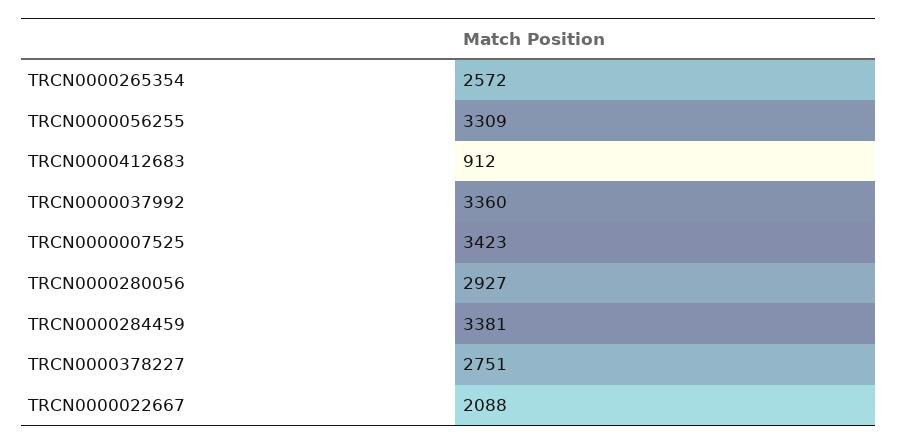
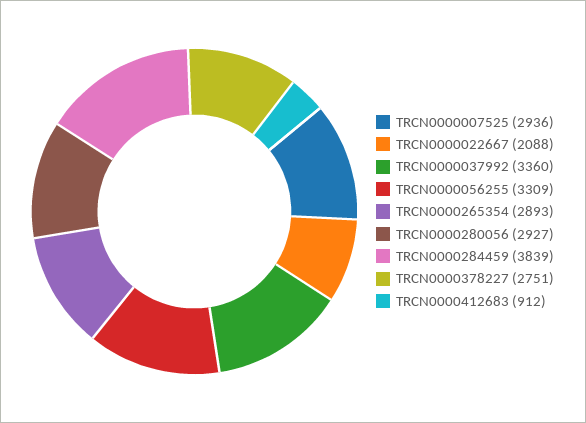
  {
-   "TRCN0000265354": 2572,
+   "TRCN0000265354": 2893,
    "TRCN0000056255": 3309,
    "TRCN0000412683": 912,
    "TRCN0000037992": 3360,
-   "TRCN0000007525": 3423,
+   "TRCN0000007525": 2936,
    "TRCN0000280056": 2927,
-   "TRCN0000284459": 3381,
+   "TRCN0000284459": 3839,
    "TRCN0000378227": 2751,
    "TRCN0000022667": 2088
  }

